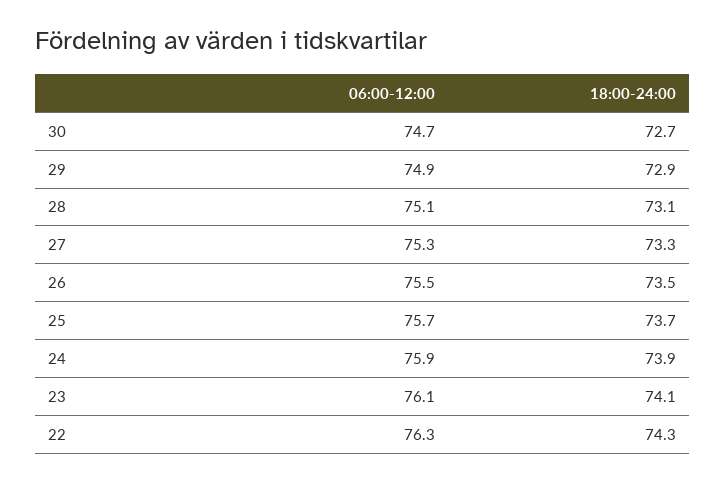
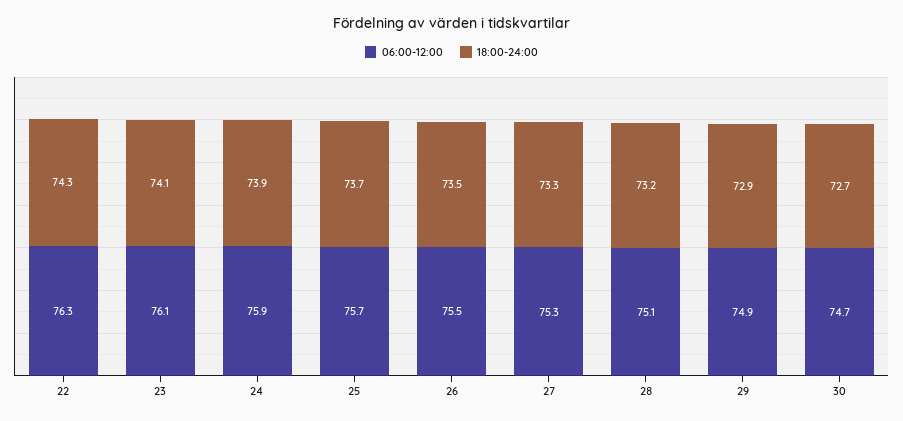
  {
    "06:00-12:00": {
      "30": 74.7,
      "29": 74.9,
      "28": 75.1,
      "27": 75.3,
      "26": 75.5,
      "25": 75.7,
      "24": 75.9,
      "23": 76.1,
      "22": 76.3
    },
    "18:00-24:00": {
      "30": 72.7,
      "29": 72.9,
-     "28": 73.1,
+     "28": 73.2,
      "27": 73.3,
      "26": 73.5,
      "25": 73.7,
      "24": 73.9,
      "23": 74.1,
      "22": 74.3
    }
  }

